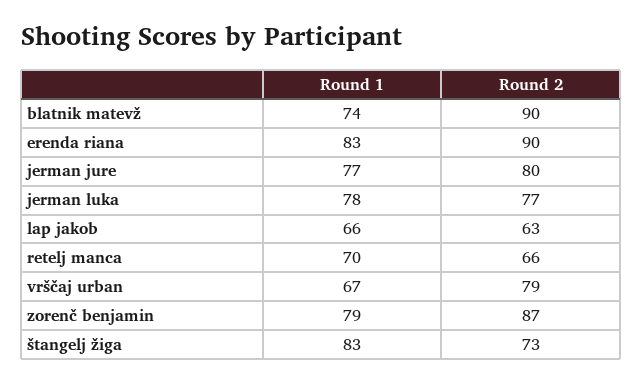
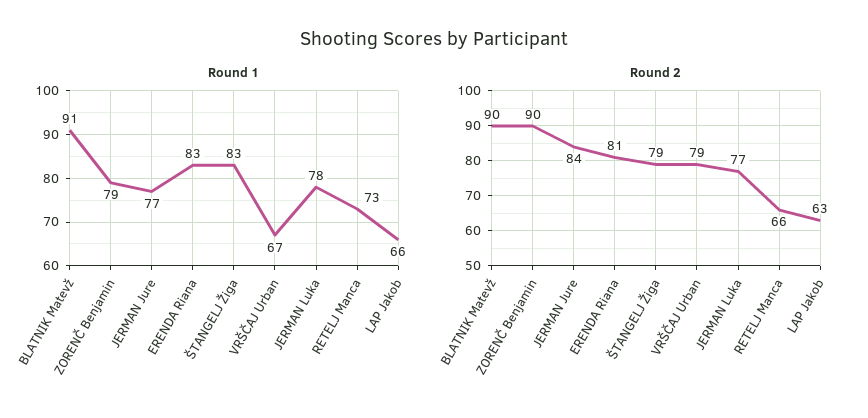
  {
    "Round 1": {
-     "blatnik matevž": 74,
+     "blatnik matevž": 91,
      "erenda riana": 83,
      "jerman jure": 77,
      "jerman luka": 78,
      "lap jakob": 66,
-     "retelj manca": 70,
+     "retelj manca": 73,
      "vrščaj urban": 67,
      "zorenč benjamin": 79,
      "štangelj žiga": 83
    },
    "Round 2": {
      "blatnik matevž": 90,
-     "erenda riana": 90,
+     "erenda riana": 81,
-     "jerman jure": 80,
+     "jerman jure": 84,
      "jerman luka": 77,
      "lap jakob": 63,
      "retelj manca": 66,
      "vrščaj urban": 79,
-     "zorenč benjamin": 87,
+     "zorenč benjamin": 90,
-     "štangelj žiga": 73
+     "štangelj žiga": 79
    }
  }

